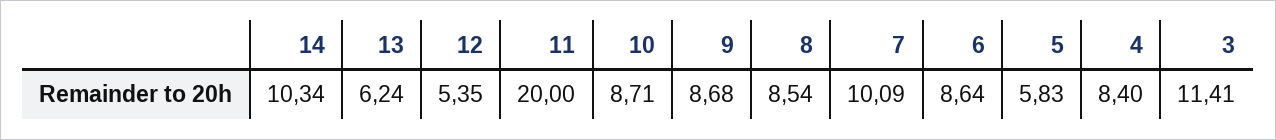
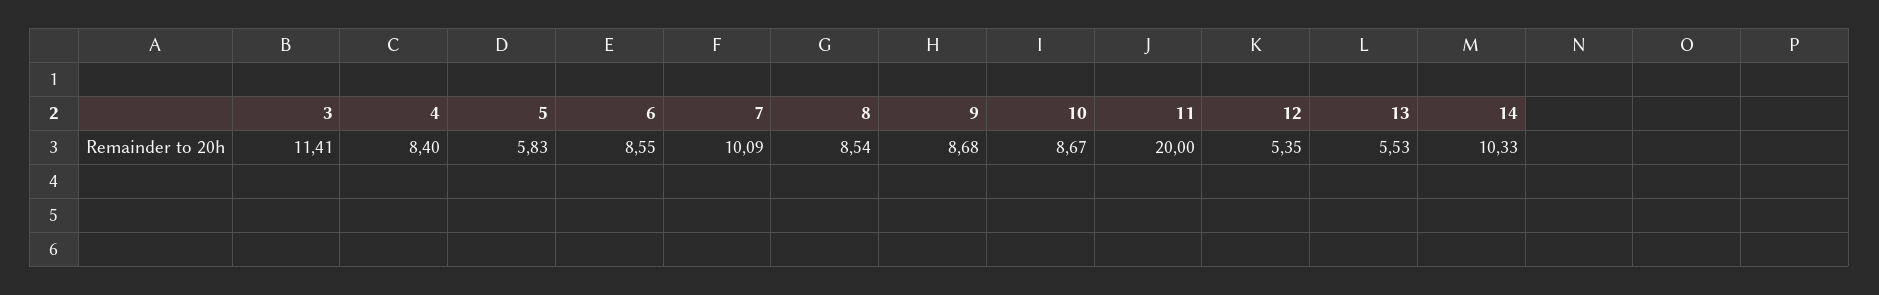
  {
-   "14": 10.34,
+   "14": 10.33,
-   "13": 6.24,
+   "13": 5.53,
    "12": 5.35,
    "11": 20,
-   "10": 8.71,
+   "10": 8.67,
    "9": 8.68,
    "8": 8.54,
    "7": 10.09,
-   "6": 8.64,
+   "6": 8.55,
    "5": 5.83,
    "4": 8.4,
    "3": 11.41
  }

